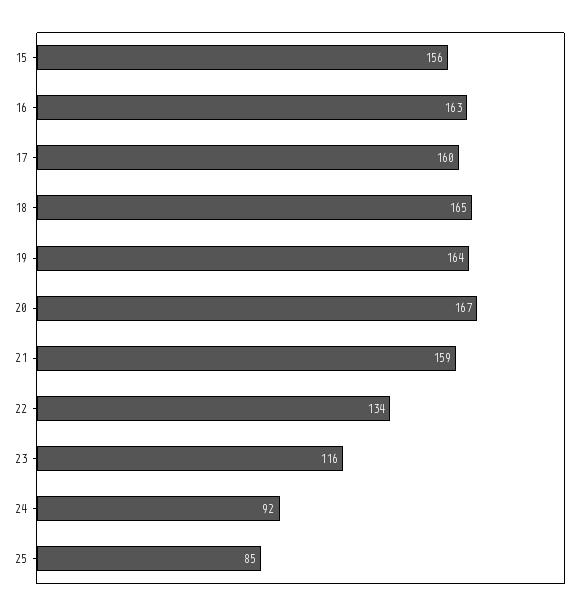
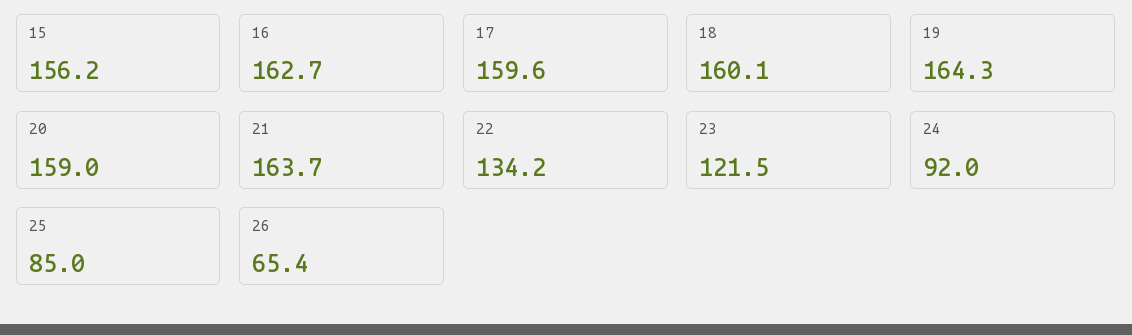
  {
    "15": 156.2,
    "16": 162.7,
    "17": 159.6,
-   "18": 165,
+   "18": 160.1,
    "19": 164.3,
-   "20": 167,
+   "20": 159,
-   "21": 159,
+   "21": 163.7,
    "22": 134.2,
-   "23": 116,
+   "23": 121.5,
    "24": 92,
-   "25": 85
+   "25": 85,
+   "26": 65.4
  }

